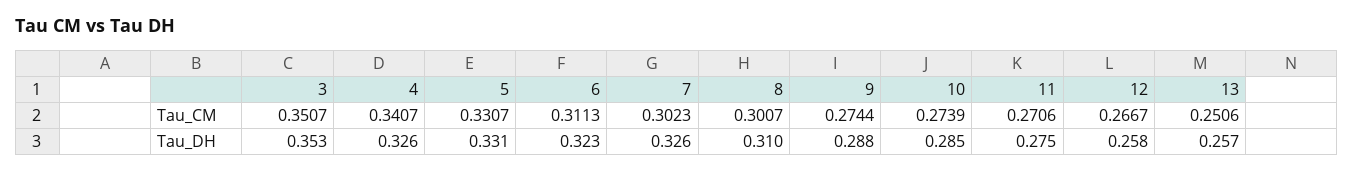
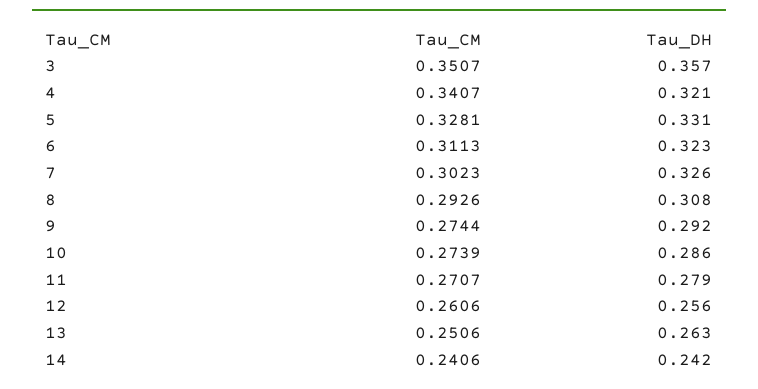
  {
    "3": {
      "Tau_CM": 0.3507,
-     "Tau_DH": 0.353
+     "Tau_DH": 0.357
    },
    "4": {
      "Tau_CM": 0.3407,
-     "Tau_DH": 0.326
+     "Tau_DH": 0.321
    },
    "5": {
-     "Tau_CM": 0.3307,
+     "Tau_CM": 0.3281,
      "Tau_DH": 0.331
    },
    "6": {
      "Tau_CM": 0.3113,
      "Tau_DH": 0.323
    },
    "7": {
      "Tau_CM": 0.3023,
      "Tau_DH": 0.326
    },
    "8": {
-     "Tau_CM": 0.3007,
+     "Tau_CM": 0.2926,
-     "Tau_DH": 0.31
+     "Tau_DH": 0.308
    },
    "9": {
      "Tau_CM": 0.2744,
-     "Tau_DH": 0.288
+     "Tau_DH": 0.292
    },
    "10": {
      "Tau_CM": 0.2739,
-     "Tau_DH": 0.285
+     "Tau_DH": 0.286
    },
    "11": {
-     "Tau_CM": 0.2706,
+     "Tau_CM": 0.2707,
-     "Tau_DH": 0.275
+     "Tau_DH": 0.279
    },
    "12": {
-     "Tau_CM": 0.2667,
+     "Tau_CM": 0.2606,
-     "Tau_DH": 0.258
+     "Tau_DH": 0.256
    },
    "13": {
      "Tau_CM": 0.2506,
-     "Tau_DH": 0.257
+     "Tau_DH": 0.263
-   }
+   },
+   "14": {
+     "Tau_CM": 0.2406,
+     "Tau_DH": 0.242
+   }
  }

